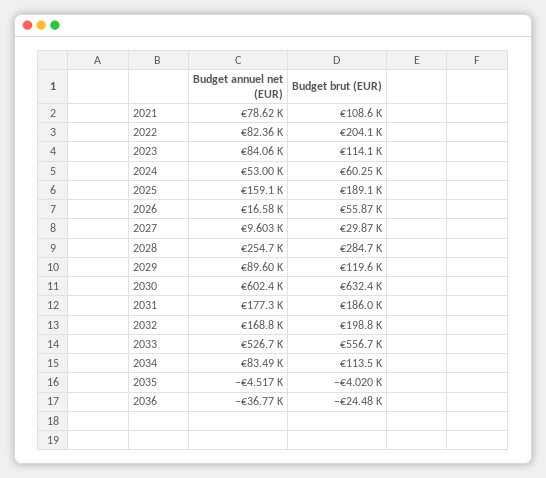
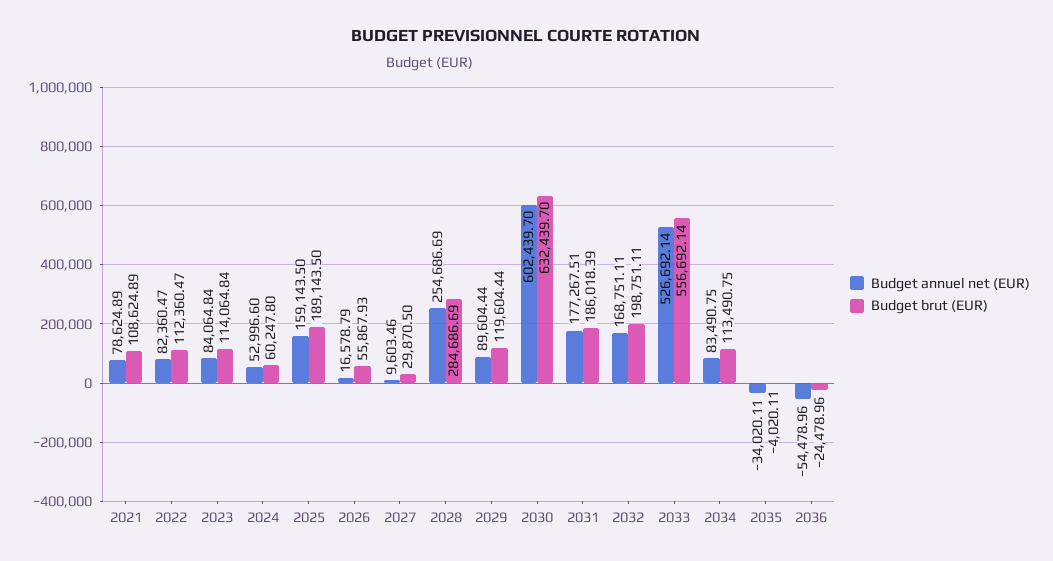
  {
    "Budget annuel net (EUR)": {
      "2021": 78624.89,
      "2022": 82360.47,
      "2023": 84064.84,
      "2024": 52996.6,
      "2025": 159143.5,
      "2026": 16578.79,
      "2027": 9603.46,
      "2028": 254686.69,
      "2029": 89604.44,
      "2030": 602439.7,
      "2031": 177267.51,
      "2032": 168751.11,
      "2033": 526692.14,
      "2034": 83490.75,
-     "2035": -4517,
+     "2035": -34020.11,
-     "2036": -36770
+     "2036": -54478.96
    },
    "Budget brut (EUR)": {
      "2021": 108624.89,
-     "2022": 204100,
+     "2022": 112360.47,
      "2023": 114064.84,
      "2024": 60247.8,
      "2025": 189143.5,
      "2026": 55867.93,
      "2027": 29870.5,
      "2028": 284686.69,
      "2029": 119604.44,
      "2030": 632439.7,
      "2031": 186018.39,
      "2032": 198751.11,
      "2033": 556692.14,
      "2034": 113490.75,
      "2035": -4020.11,
      "2036": -24478.96
    }
  }

